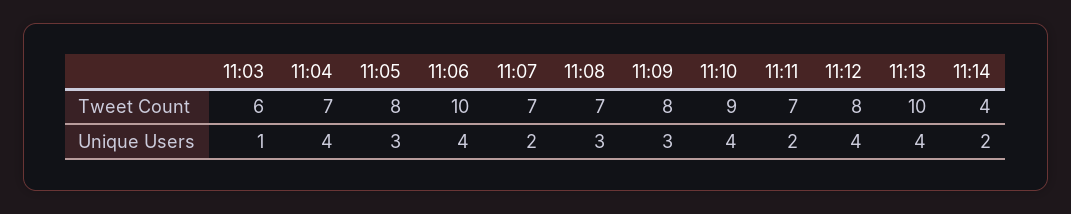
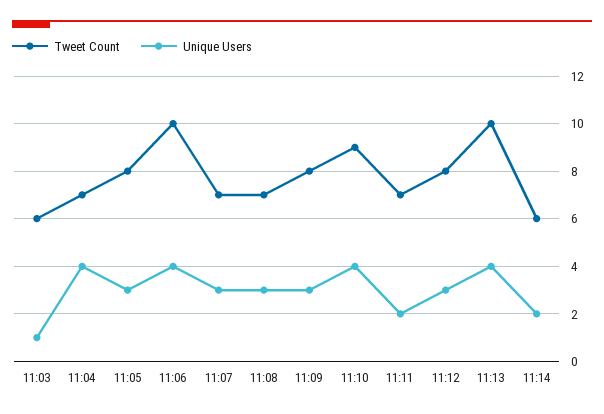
  {
    "Tweet Count": {
      "11:03": 6,
      "11:04": 7,
      "11:05": 8,
      "11:06": 10,
      "11:07": 7,
      "11:08": 7,
      "11:09": 8,
      "11:10": 9,
      "11:11": 7,
      "11:12": 8,
      "11:13": 10,
-     "11:14": 4
+     "11:14": 6
    },
    "Unique Users": {
      "11:03": 1,
      "11:04": 4,
      "11:05": 3,
      "11:06": 4,
-     "11:07": 2,
+     "11:07": 3,
      "11:08": 3,
      "11:09": 3,
      "11:10": 4,
      "11:11": 2,
-     "11:12": 4,
+     "11:12": 3,
      "11:13": 4,
      "11:14": 2
    }
  }

